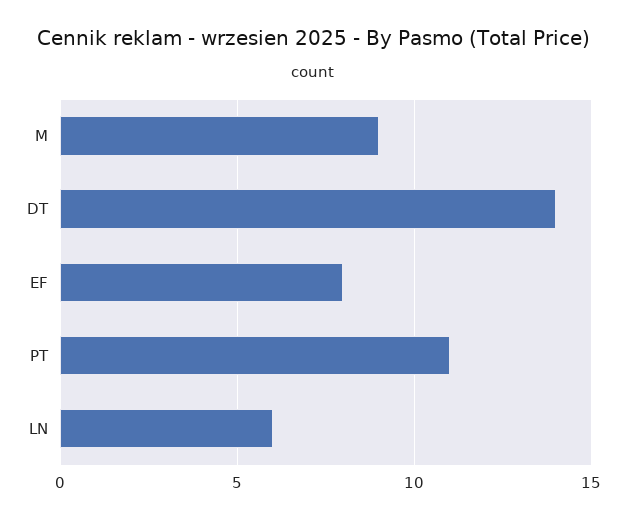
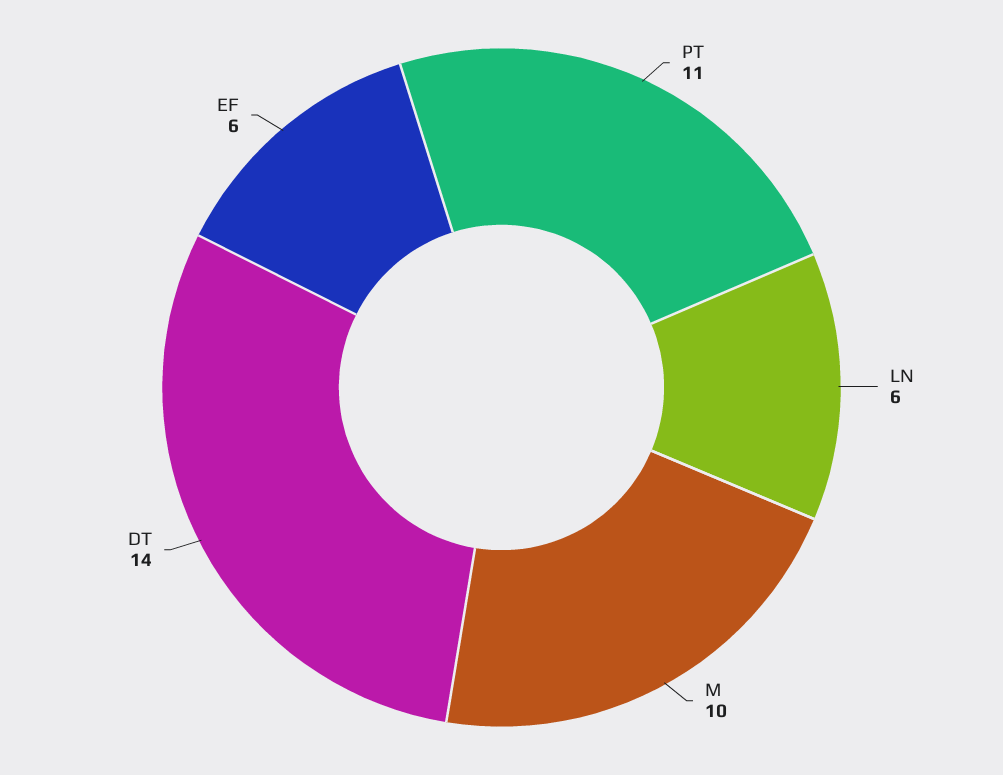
  {
-   "M": 9,
+   "M": 10,
    "DT": 14,
-   "EF": 8,
+   "EF": 6,
    "PT": 11,
    "LN": 6
  }

